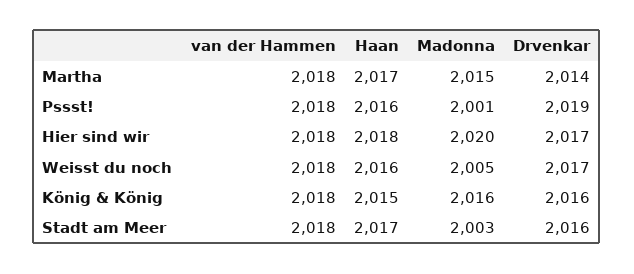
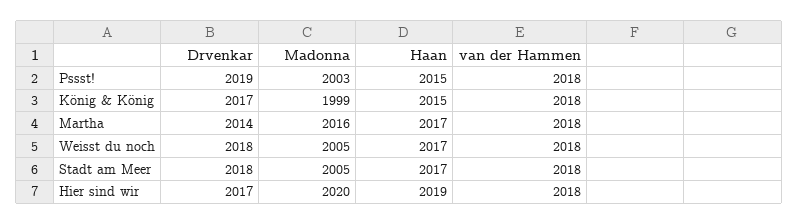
  {
    "van der Hammen": {
      "Martha": 2018,
      "Pssst!": 2018,
      "Hier sind wir": 2018,
      "Weisst du noch": 2018,
      "König & König": 2018,
      "Stadt am Meer": 2018
    },
    "Haan": {
      "Martha": 2017,
-     "Pssst!": 2016,
+     "Pssst!": 2015,
-     "Hier sind wir": 2018,
+     "Hier sind wir": 2019,
-     "Weisst du noch": 2016,
+     "Weisst du noch": 2017,
      "König & König": 2015,
      "Stadt am Meer": 2017
    },
    "Madonna": {
-     "Martha": 2015,
+     "Martha": 2016,
-     "Pssst!": 2001,
+     "Pssst!": 2003,
      "Hier sind wir": 2020,
      "Weisst du noch": 2005,
-     "König & König": 2016,
+     "König & König": 1999,
-     "Stadt am Meer": 2003
+     "Stadt am Meer": 2005
    },
    "Drvenkar": {
      "Martha": 2014,
      "Pssst!": 2019,
      "Hier sind wir": 2017,
-     "Weisst du noch": 2017,
+     "Weisst du noch": 2018,
-     "König & König": 2016,
+     "König & König": 2017,
-     "Stadt am Meer": 2016
+     "Stadt am Meer": 2018
    }
  }

